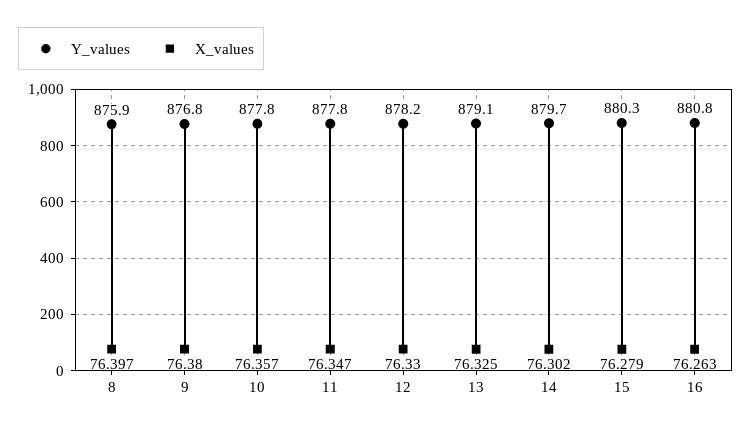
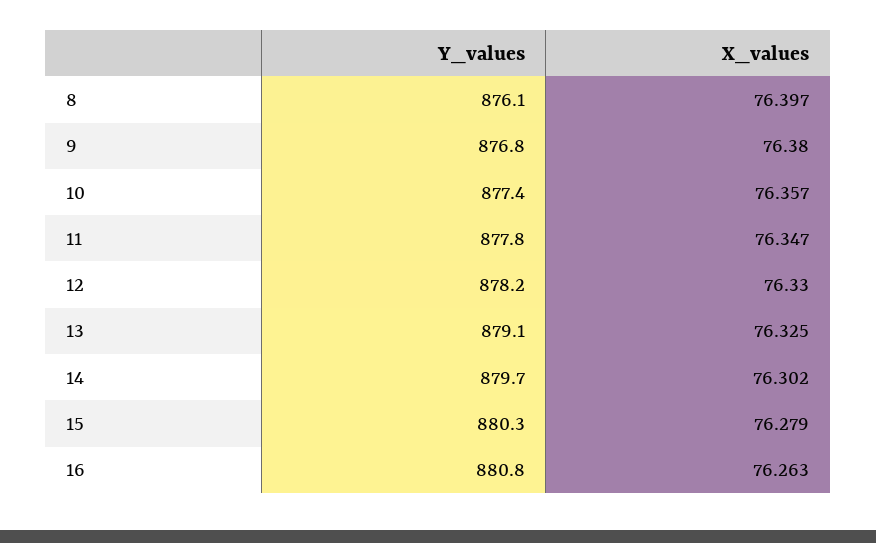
  {
    "Y_values": {
-     "8": 875.9,
+     "8": 876.1,
      "9": 876.8,
-     "10": 877.8,
+     "10": 877.4,
      "11": 877.8,
      "12": 878.2,
      "13": 879.1,
      "14": 879.7,
      "15": 880.3,
      "16": 880.8
    },
    "X_values": {
      "8": 76.397,
      "9": 76.38,
      "10": 76.357,
      "11": 76.347,
      "12": 76.33,
      "13": 76.325,
      "14": 76.302,
      "15": 76.279,
      "16": 76.263
    }
  }

